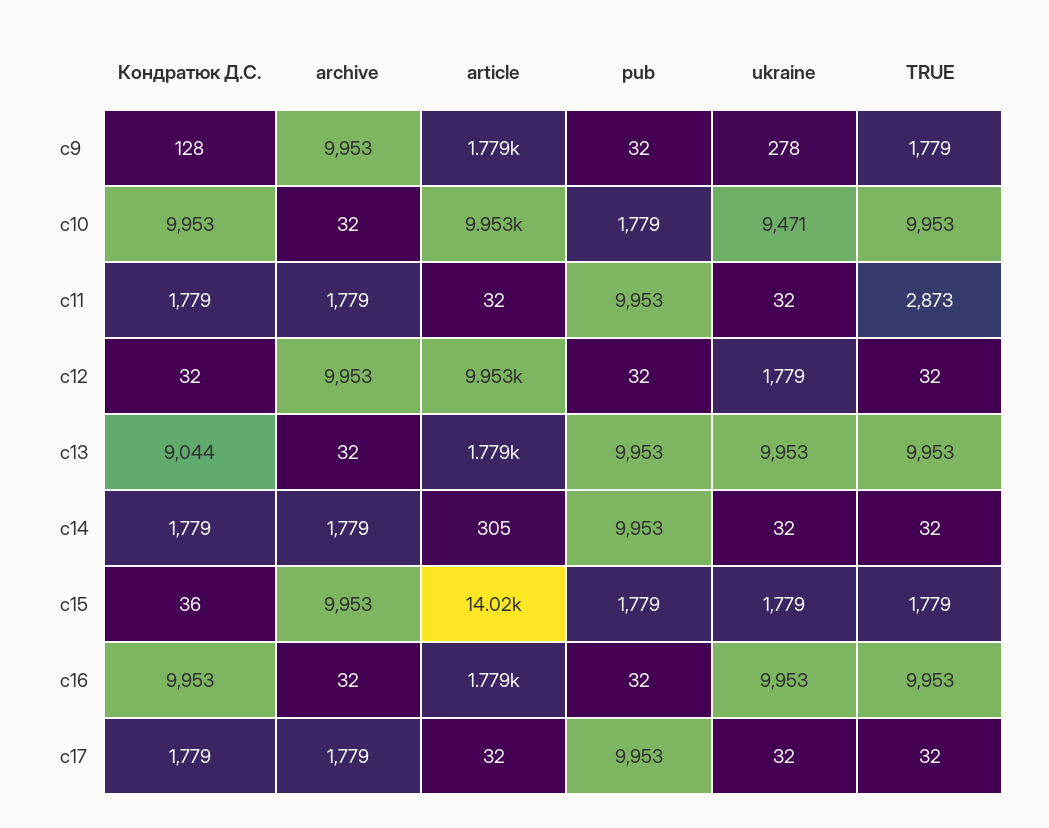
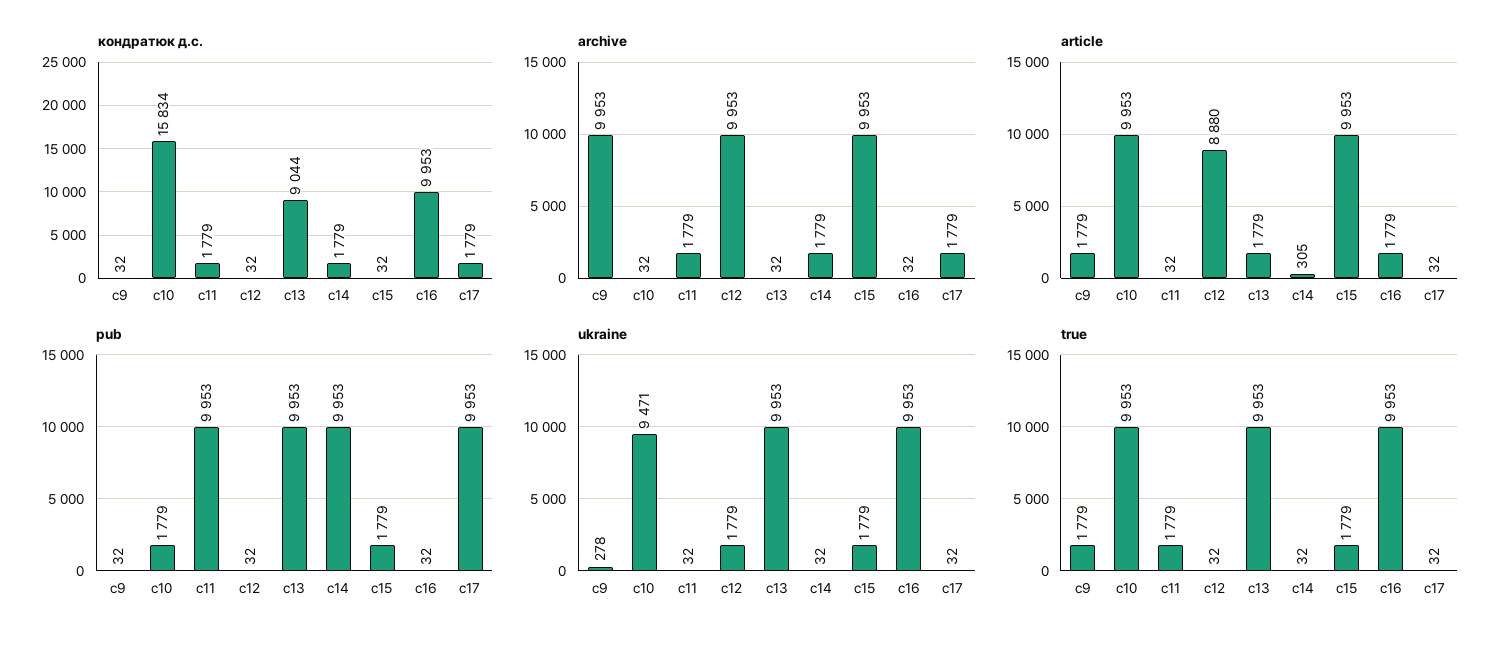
  {
    "Кондратюк Д.С.": {
-     "c9": 128,
+     "c9": 32,
-     "c10": 9953,
+     "c10": 15834,
      "c11": 1779,
      "c12": 32,
      "c13": 9044,
      "c14": 1779,
-     "c15": 36,
+     "c15": 32,
      "c16": 9953,
      "c17": 1779
    },
    "archive": {
      "c9": 9953,
      "c10": 32,
      "c11": 1779,
      "c12": 9953,
      "c13": 32,
      "c14": 1779,
      "c15": 9953,
      "c16": 32,
      "c17": 1779
    },
    "article": {
      "c9": 1779,
      "c10": 9953,
      "c11": 32,
-     "c12": 9953,
+     "c12": 8880,
      "c13": 1779,
      "c14": 305,
-     "c15": 14020,
+     "c15": 9953,
      "c16": 1779,
      "c17": 32
    },
    "pub": {
      "c9": 32,
      "c10": 1779,
      "c11": 9953,
      "c12": 32,
      "c13": 9953,
      "c14": 9953,
      "c15": 1779,
      "c16": 32,
      "c17": 9953
    },
    "ukraine": {
      "c9": 278,
      "c10": 9471,
      "c11": 32,
      "c12": 1779,
      "c13": 9953,
      "c14": 32,
      "c15": 1779,
      "c16": 9953,
      "c17": 32
    },
    "TRUE": {
      "c9": 1779,
      "c10": 9953,
-     "c11": 2873,
+     "c11": 1779,
      "c12": 32,
      "c13": 9953,
      "c14": 32,
      "c15": 1779,
      "c16": 9953,
      "c17": 32
    }
  }

